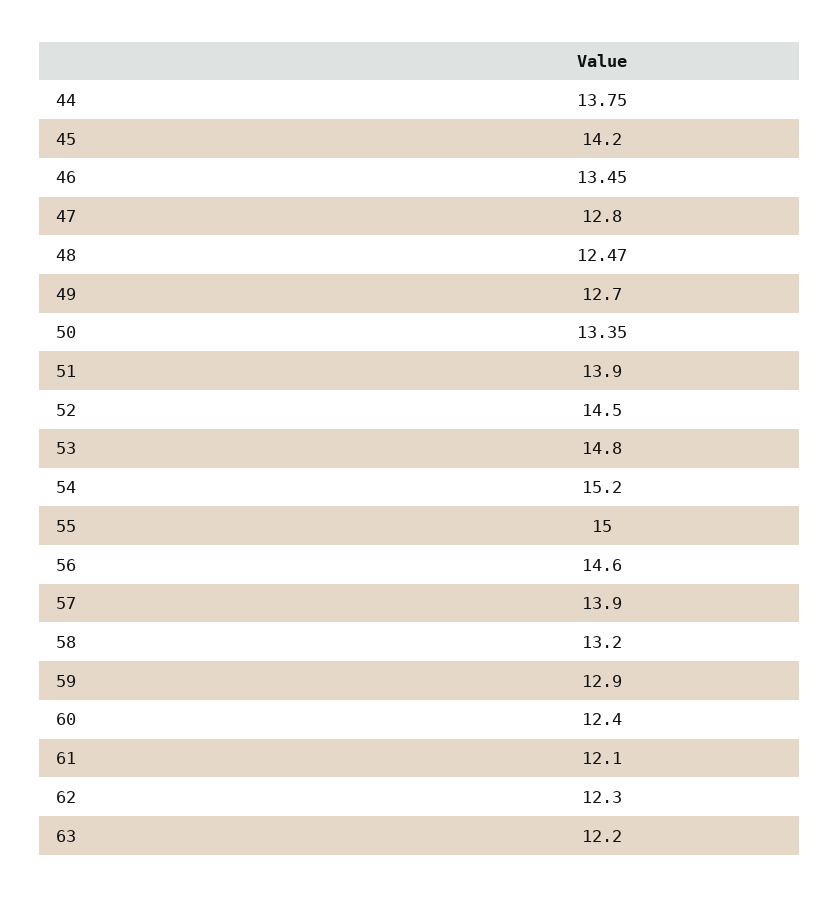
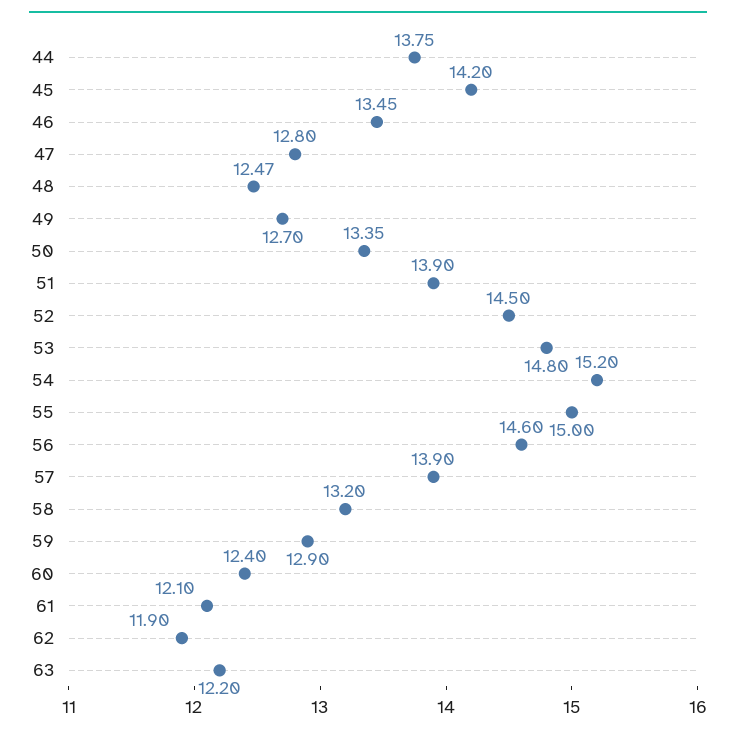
  {
    "44": 13.75,
    "45": 14.2,
    "46": 13.45,
    "47": 12.8,
    "48": 12.47,
    "49": 12.7,
    "50": 13.35,
    "51": 13.9,
    "52": 14.5,
    "53": 14.8,
    "54": 15.2,
    "55": 15,
    "56": 14.6,
    "57": 13.9,
    "58": 13.2,
    "59": 12.9,
    "60": 12.4,
    "61": 12.1,
-   "62": 12.3,
+   "62": 11.9,
    "63": 12.2
  }

